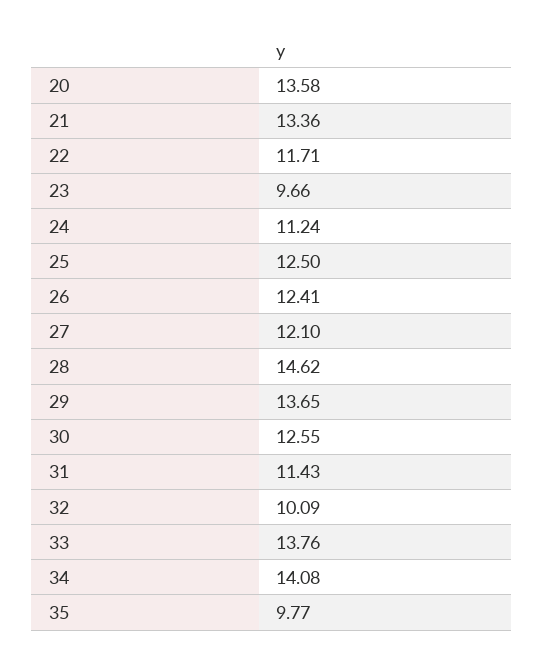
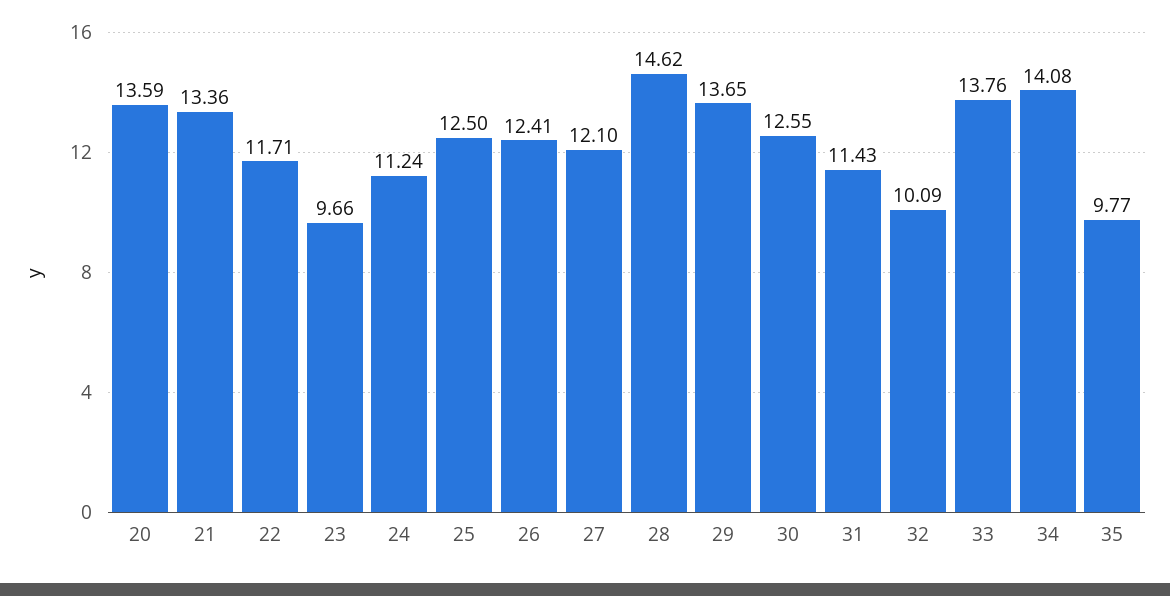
  {
-   "20": 13.58,
+   "20": 13.59,
    "21": 13.36,
    "22": 11.71,
    "23": 9.66,
    "24": 11.24,
    "25": 12.5,
    "26": 12.41,
    "27": 12.1,
    "28": 14.62,
    "29": 13.65,
    "30": 12.55,
    "31": 11.43,
    "32": 10.09,
    "33": 13.76,
    "34": 14.08,
    "35": 9.77
  }

